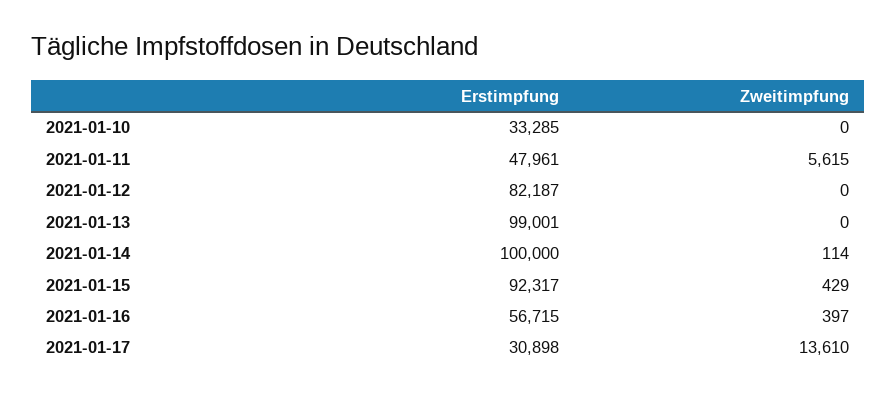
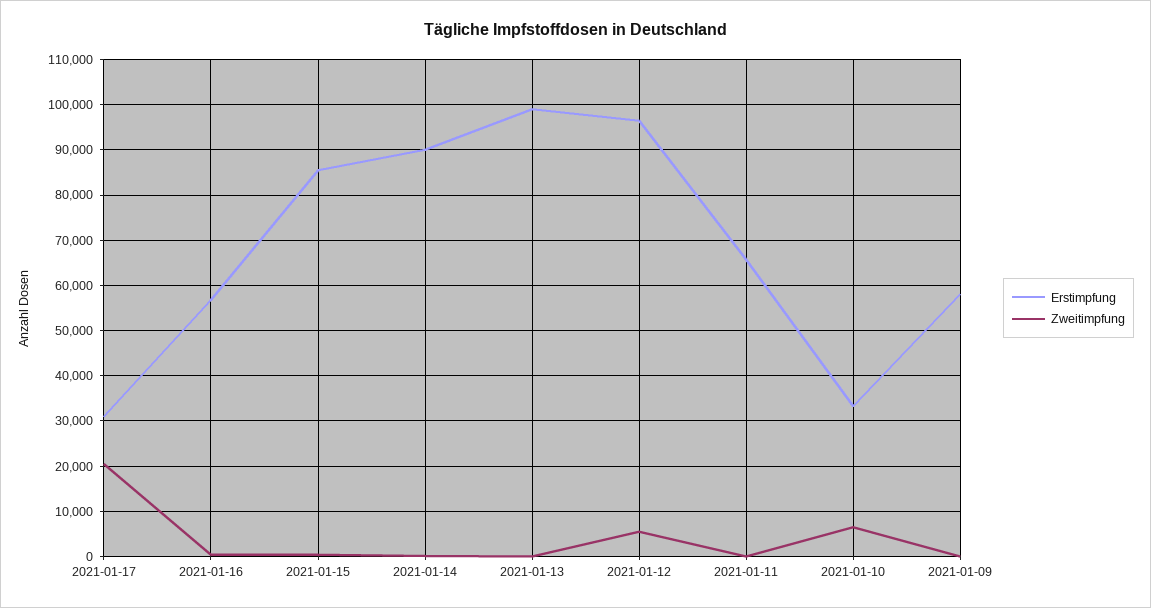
  {
    "Erstimpfung": {
      "2021-01-10": 33285,
-     "2021-01-11": 47961,
+     "2021-01-11": 66000,
-     "2021-01-12": 82187,
+     "2021-01-12": 96000,
      "2021-01-13": 99001,
-     "2021-01-14": 100000,
+     "2021-01-14": 90000,
-     "2021-01-15": 92317,
+     "2021-01-15": 86000,
      "2021-01-16": 56715,
-     "2021-01-17": 30898
+     "2021-01-17": 30898,
+     "2021-01-09": 58000
    },
    "Zweitimpfung": {
-     "2021-01-10": 0,
+     "2021-01-10": 6000,
-     "2021-01-11": 5615,
+     "2021-01-11": 0,
-     "2021-01-12": 0,
+     "2021-01-12": 6000,
      "2021-01-13": 0,
      "2021-01-14": 114,
      "2021-01-15": 429,
      "2021-01-16": 397,
-     "2021-01-17": 13610
+     "2021-01-17": 20000,
+     "2021-01-09": 0
    }
  }

